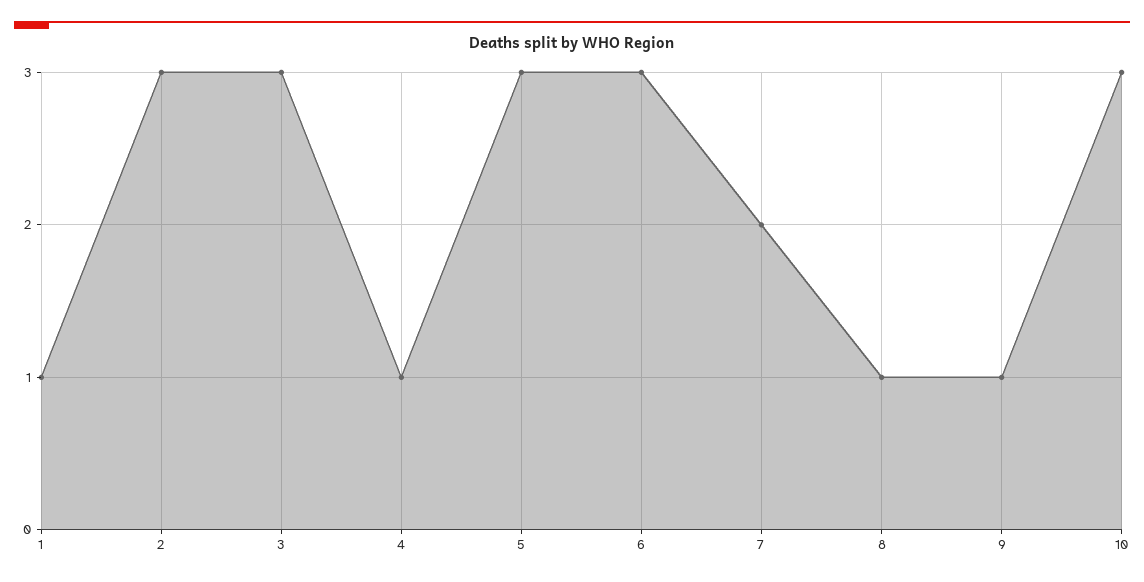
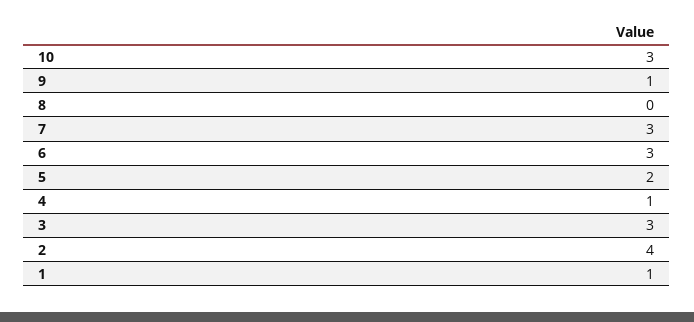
  {
    "1": 1,
-   "2": 3,
+   "2": 4,
    "3": 3,
    "4": 1,
-   "5": 3,
+   "5": 2,
    "6": 3,
-   "7": 2,
+   "7": 3,
-   "8": 1,
+   "8": 0,
    "9": 1,
    "10": 3
  }

